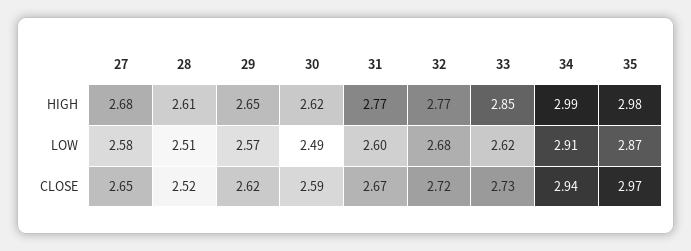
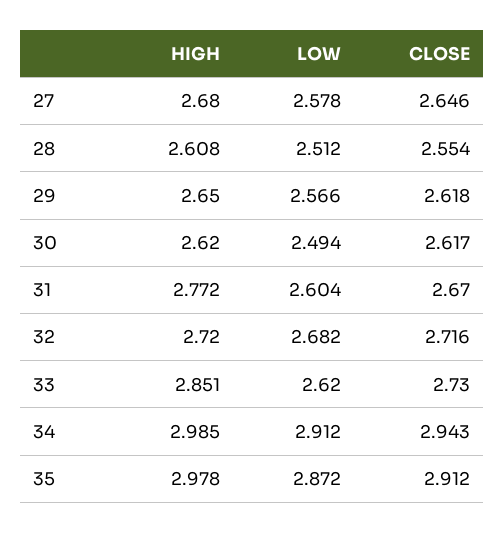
  {
    "27": {
      "HIGH": 2.68,
      "LOW": 2.578,
      "CLOSE": 2.646
    },
    "28": {
      "HIGH": 2.608,
      "LOW": 2.512,
-     "CLOSE": 2.52
+     "CLOSE": 2.554
    },
    "29": {
      "HIGH": 2.65,
      "LOW": 2.566,
      "CLOSE": 2.618
    },
    "30": {
      "HIGH": 2.62,
      "LOW": 2.494,
-     "CLOSE": 2.59
+     "CLOSE": 2.617
    },
    "31": {
      "HIGH": 2.772,
      "LOW": 2.604,
      "CLOSE": 2.67
    },
    "32": {
-     "HIGH": 2.77,
+     "HIGH": 2.72,
      "LOW": 2.682,
      "CLOSE": 2.716
    },
    "33": {
      "HIGH": 2.851,
      "LOW": 2.62,
      "CLOSE": 2.73
    },
    "34": {
      "HIGH": 2.985,
      "LOW": 2.912,
      "CLOSE": 2.943
    },
    "35": {
      "HIGH": 2.978,
      "LOW": 2.872,
-     "CLOSE": 2.97
+     "CLOSE": 2.912
    }
  }

